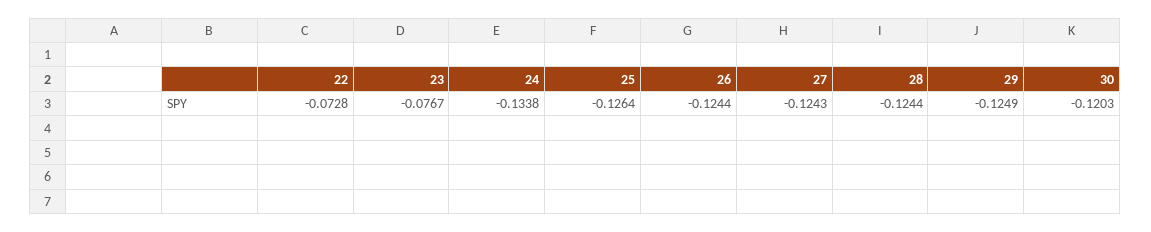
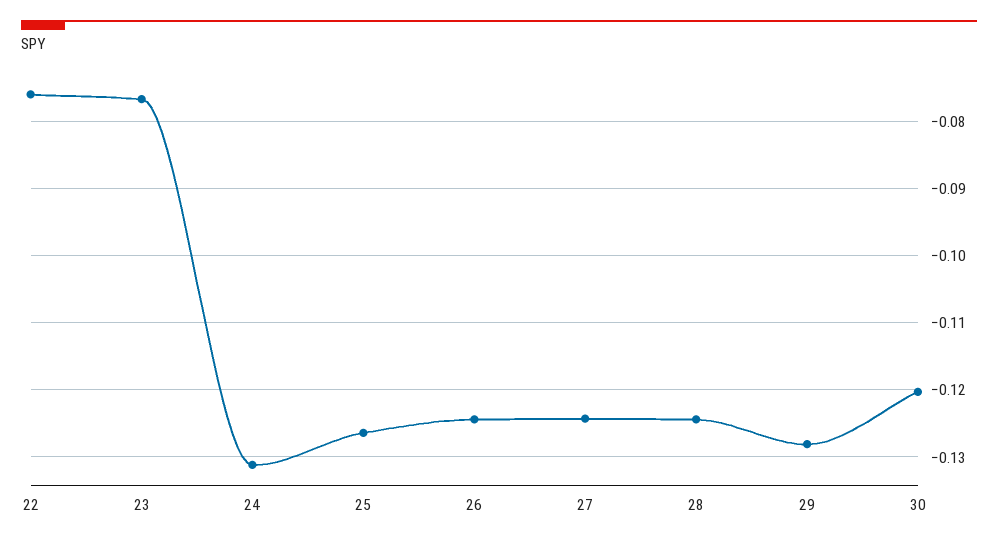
  {
-   "22": -0.0728,
+   "22": -0.076,
    "23": -0.0767,
-   "24": -0.1338,
+   "24": -0.131,
    "25": -0.1264,
    "26": -0.1244,
    "27": -0.1243,
    "28": -0.1244,
-   "29": -0.1249,
+   "29": -0.128,
    "30": -0.1203
  }

